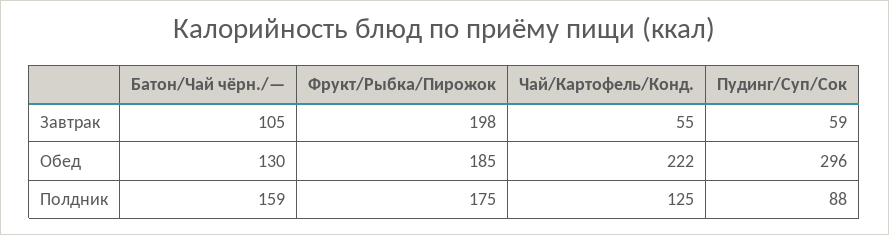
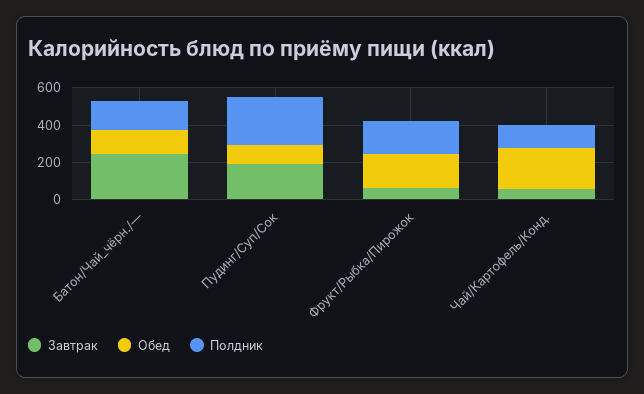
  {
    "Завтрак": {
-     "Батон/Чай чёрн./—": 105,
+     "Батон/Чай чёрн./—": 250,
-     "Фрукт/Рыбка/Пирожок": 198,
+     "Фрукт/Рыбка/Пирожок": 50,
      "Чай/Картофель/Конд.": 55,
-     "Пудинг/Суп/Сок": 59
+     "Пудинг/Суп/Сок": 200
    },
    "Обед": {
      "Батон/Чай чёрн./—": 130,
      "Фрукт/Рыбка/Пирожок": 185,
      "Чай/Картофель/Конд.": 222,
-     "Пудинг/Суп/Сок": 296
+     "Пудинг/Суп/Сок": 100
    },
    "Полдник": {
      "Батон/Чай чёрн./—": 159,
      "Фрукт/Рыбка/Пирожок": 175,
      "Чай/Картофель/Конд.": 125,
-     "Пудинг/Суп/Сок": 88
+     "Пудинг/Суп/Сок": 250
    }
  }

